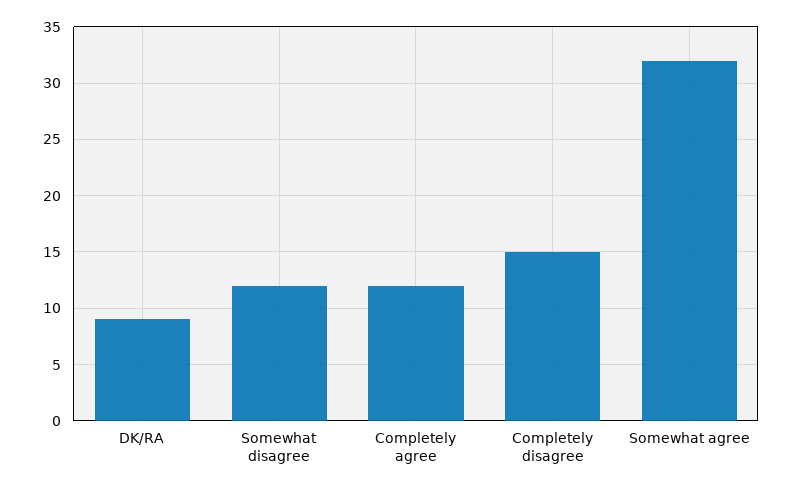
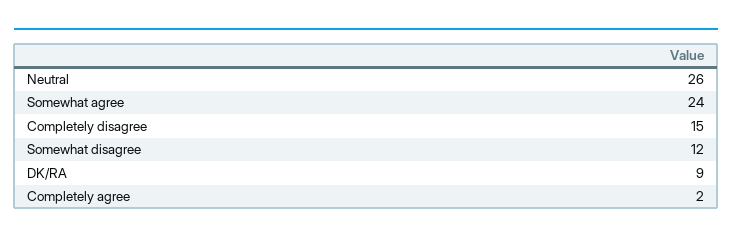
  {
    "DK/RA": 9,
    "Somewhat disagree": 12,
-   "Completely agree": 12,
+   "Completely agree": 2,
    "Completely disagree": 15,
-   "Somewhat agree": 32
+   "Somewhat agree": 24,
+   "Neutral": 26
  }

